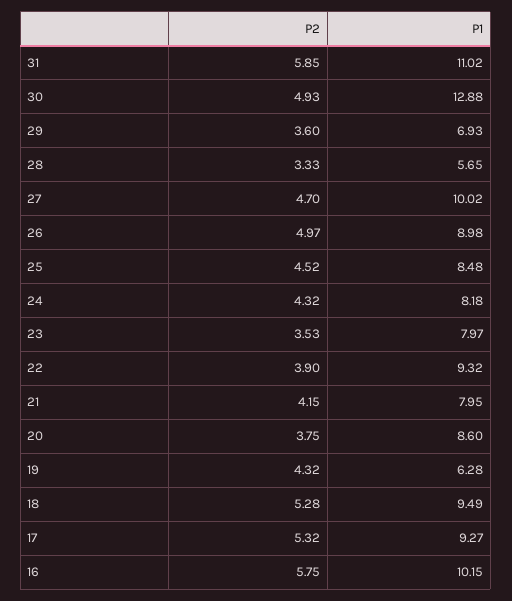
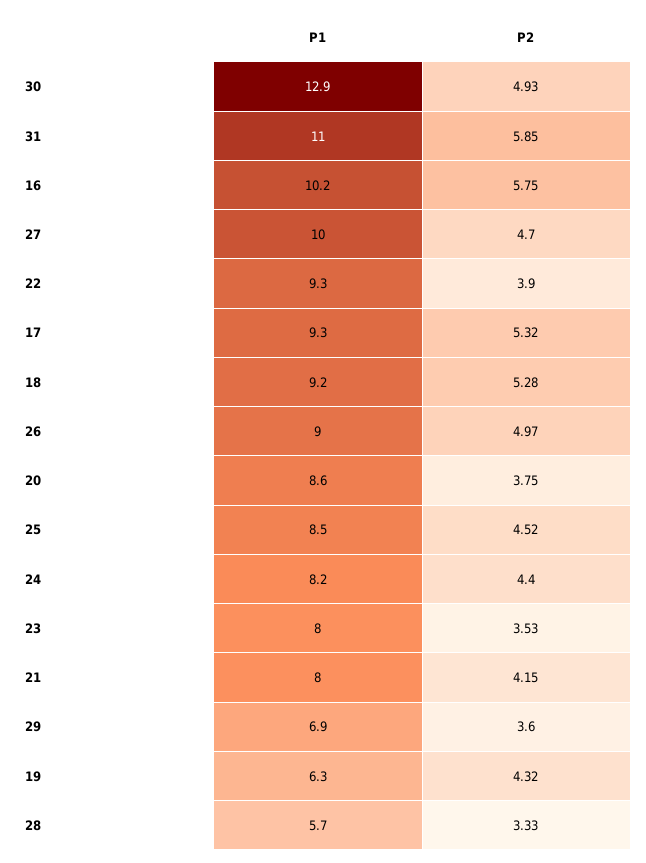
  {
    "P2": {
      "31": 5.85,
      "30": 4.93,
      "29": 3.6,
      "28": 3.33,
      "27": 4.7,
      "26": 4.97,
      "25": 4.52,
-     "24": 4.32,
+     "24": 4.4,
      "23": 3.53,
      "22": 3.9,
      "21": 4.15,
      "20": 3.75,
      "19": 4.32,
      "18": 5.28,
      "17": 5.32,
      "16": 5.75
    },
    "P1": {
      "31": 11.02,
      "30": 12.88,
      "29": 6.93,
      "28": 5.65,
      "27": 10.02,
      "26": 8.98,
      "25": 8.48,
      "24": 8.18,
      "23": 7.97,
      "22": 9.32,
      "21": 7.95,
      "20": 8.6,
      "19": 6.28,
-     "18": 9.49,
+     "18": 9.2,
      "17": 9.27,
      "16": 10.15
    }
  }

